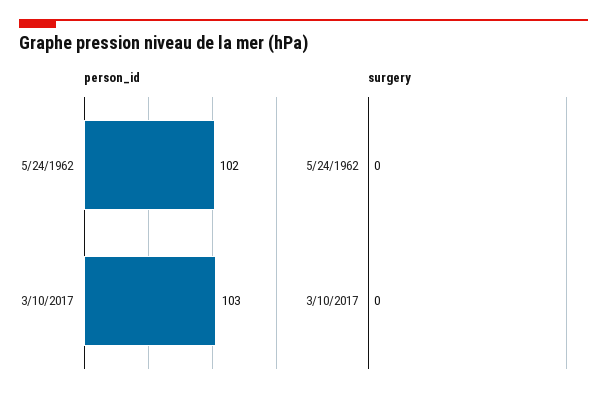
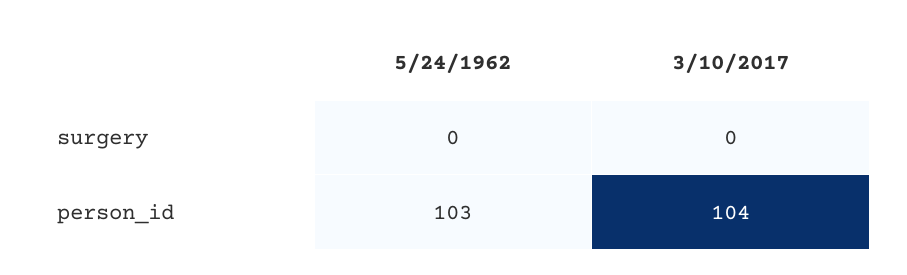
  {
    "person_id": {
-     "5/24/1962": 102,
+     "5/24/1962": 103,
-     "3/10/2017": 103
+     "3/10/2017": 104
    },
    "surgery": {
      "5/24/1962": 0,
      "3/10/2017": 0
    }
  }

